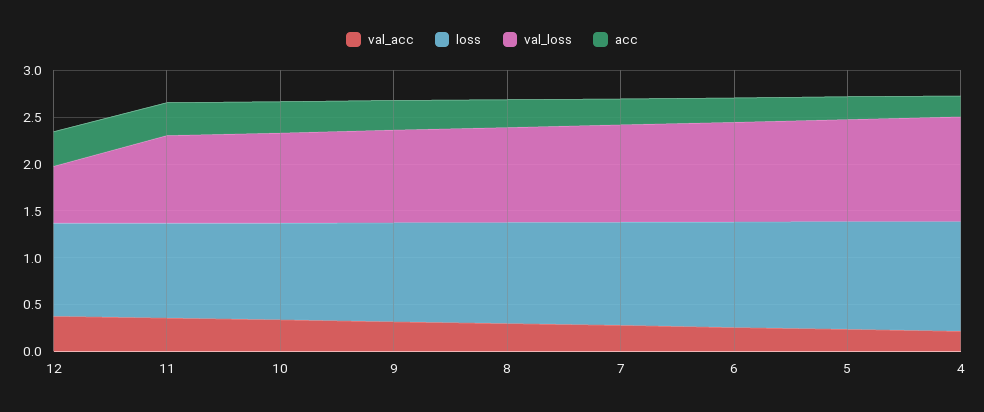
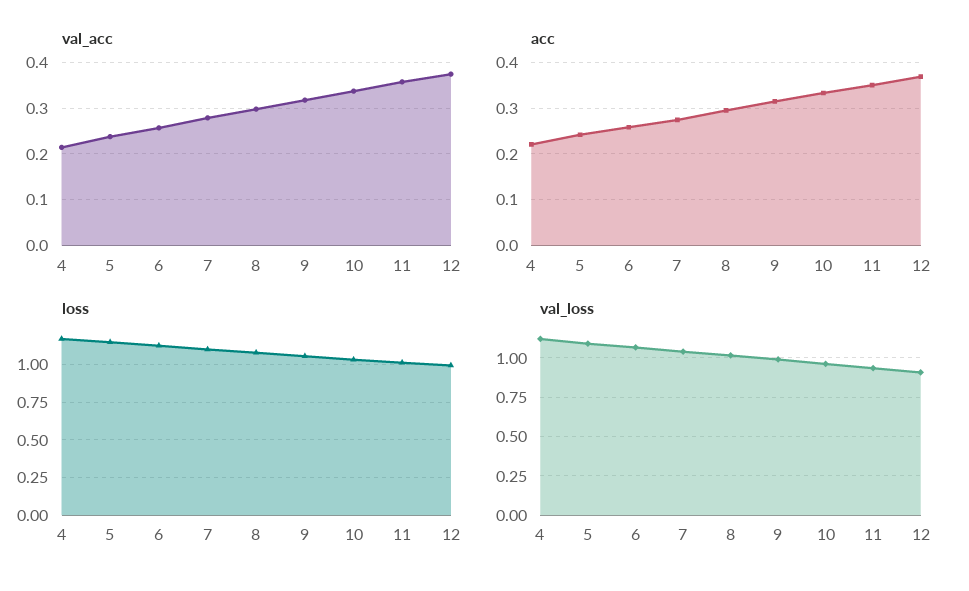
  {
    "val_acc": {
      "12": 0.38,
      "11": 0.36,
      "10": 0.34,
      "9": 0.32,
      "8": 0.3,
      "7": 0.28,
      "6": 0.26,
      "5": 0.24,
      "4": 0.22
    },
    "loss": {
      "12": 1,
      "11": 1,
      "10": 1.05,
      "9": 1.05,
      "8": 1.1,
      "7": 1.1,
      "6": 1.15,
      "5": 1.15,
      "4": 1.15
    },
    "val_loss": {
-     "12": 0.6,
+     "12": 0.9,
      "11": 0.95,
      "10": 0.95,
      "9": 1,
      "8": 1,
      "7": 1.05,
      "6": 1.05,
      "5": 1.1,
      "4": 1.1
    },
    "acc": {
      "12": 0.36,
      "11": 0.36,
      "10": 0.34,
      "9": 0.32,
      "8": 0.3,
      "7": 0.28,
      "6": 0.26,
      "5": 0.24,
      "4": 0.22
    }
  }

